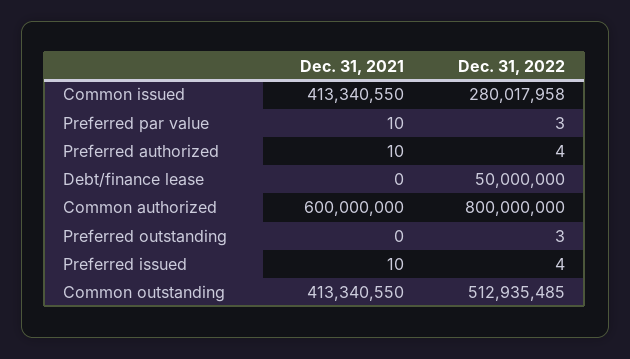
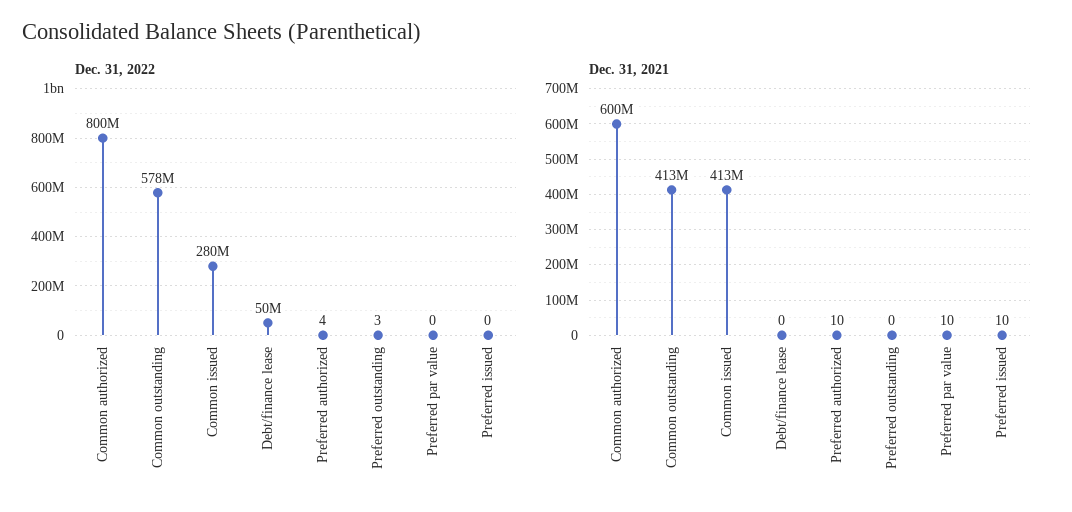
  {
    "Dec. 31, 2021": {
      "Common issued": 413340550,
      "Preferred par value": 10,
      "Preferred authorized": 10,
      "Debt/finance lease": 0,
      "Common authorized": 600000000,
      "Preferred outstanding": 0,
      "Preferred issued": 10,
      "Common outstanding": 413340550
    },
    "Dec. 31, 2022": {
      "Common issued": 280017958,
-     "Preferred par value": 3,
+     "Preferred par value": 0,
      "Preferred authorized": 4,
      "Debt/finance lease": 50000000,
      "Common authorized": 800000000,
      "Preferred outstanding": 3,
-     "Preferred issued": 4,
+     "Preferred issued": 0,
-     "Common outstanding": 512935485
+     "Common outstanding": 578000000
    }
  }

